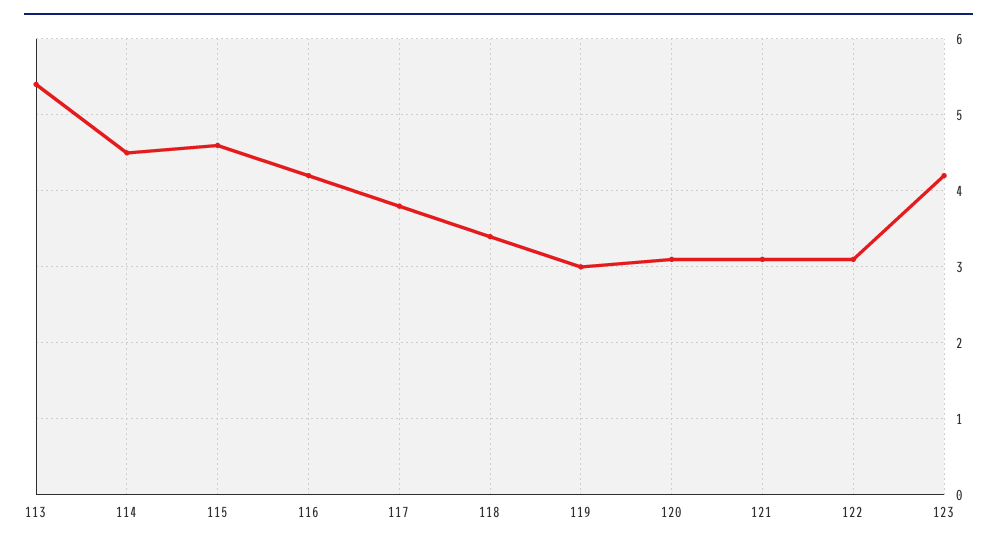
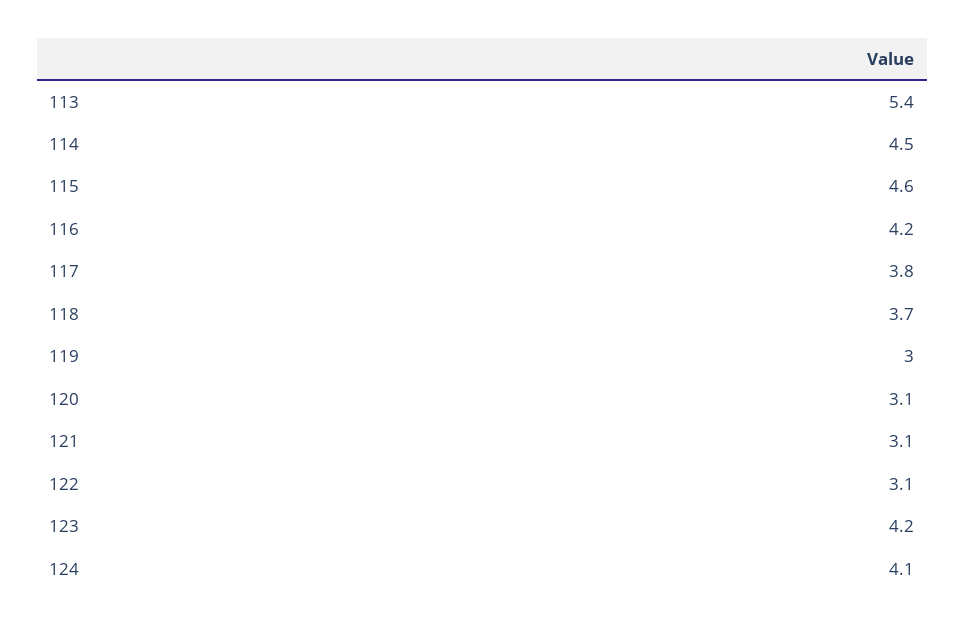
  {
    "113": 5.4,
    "114": 4.5,
    "115": 4.6,
    "116": 4.2,
    "117": 3.8,
-   "118": 3.4,
+   "118": 3.7,
    "119": 3,
    "120": 3.1,
    "121": 3.1,
    "122": 3.1,
-   "123": 4.2
+   "123": 4.2,
+   "124": 4.1
  }

